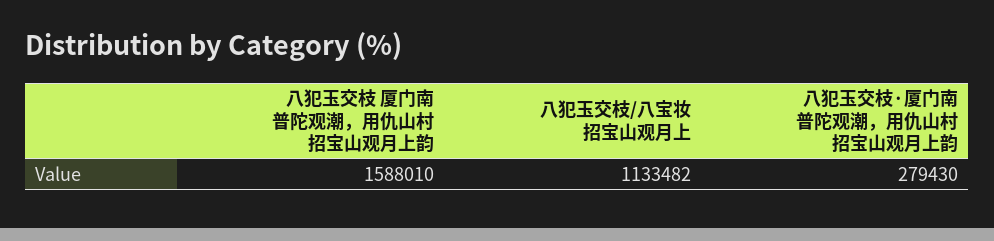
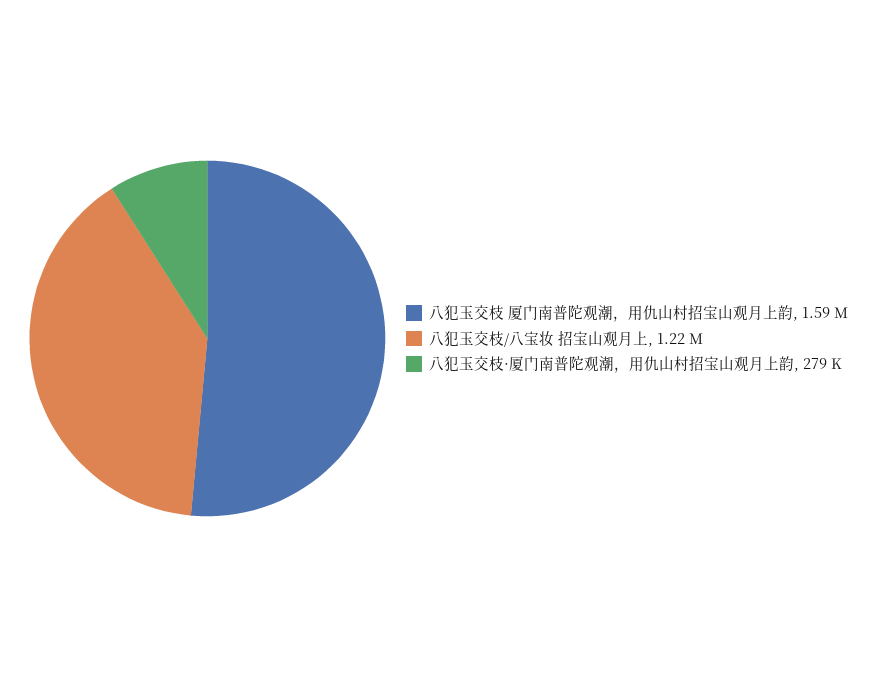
  {
    "八犯玉交枝 厦门南普陀观潮，用仇山村招宝山观月上韵": 1588010,
-   "八犯玉交枝/八宝妆 招宝山观月上": 1133482,
+   "八犯玉交枝/八宝妆 招宝山观月上": 1220000,
    "八犯玉交枝·厦门南普陀观潮，用仇山村招宝山观月上韵": 279430
  }

